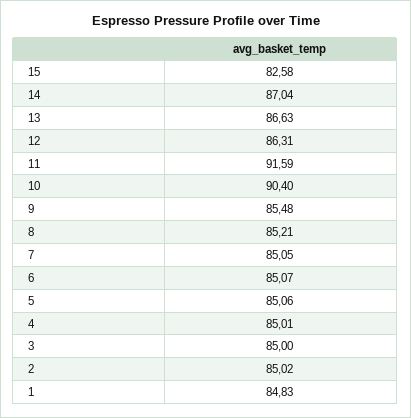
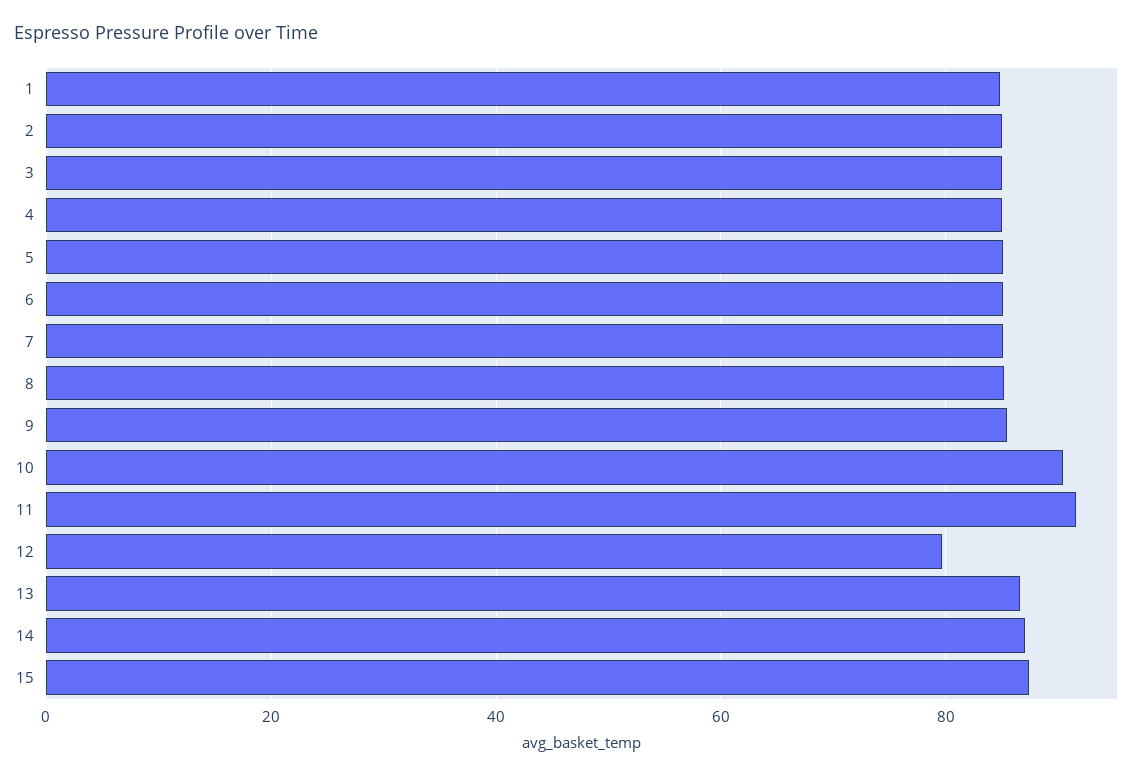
  {
-   "15": 82.58,
+   "15": 88,
    "14": 87.04,
    "13": 86.63,
-   "12": 86.31,
+   "12": 80,
    "11": 91.59,
    "10": 90.4,
    "9": 85.48,
    "8": 85.21,
    "7": 85.05,
    "6": 85.07,
    "5": 85.06,
    "4": 85.01,
    "3": 85,
    "2": 85.02,
    "1": 84.83
  }

